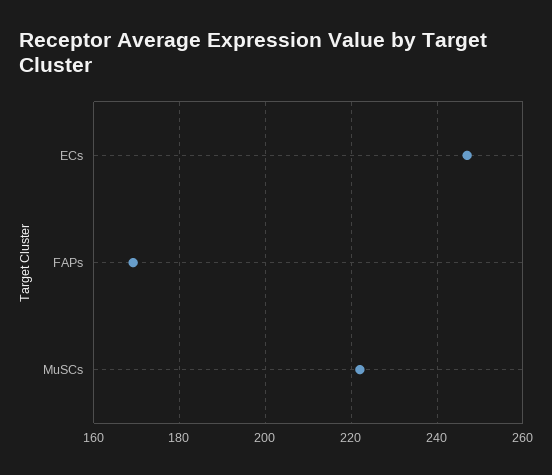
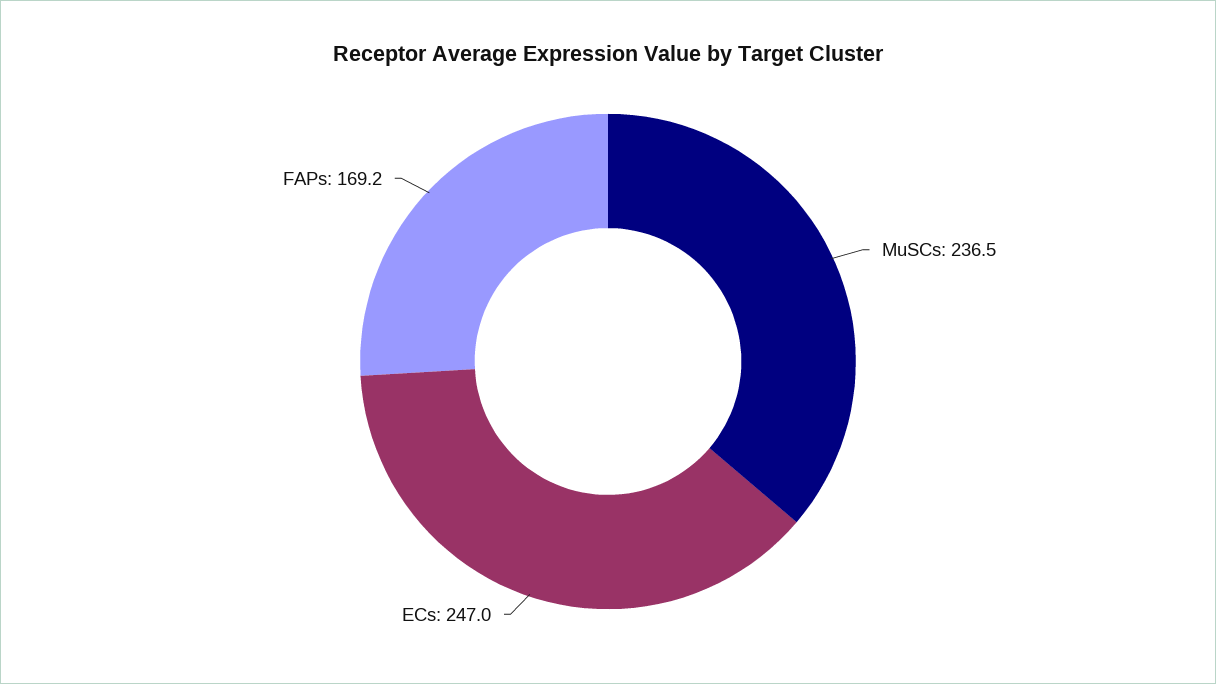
  {
    "ECs": 247,
    "FAPs": 169.2,
-   "MuSCs": 222
+   "MuSCs": 236.5
  }

